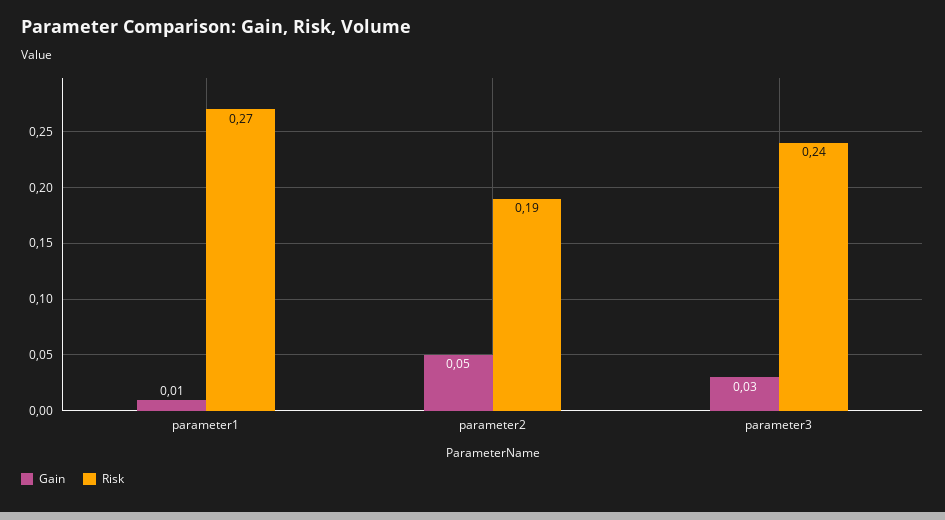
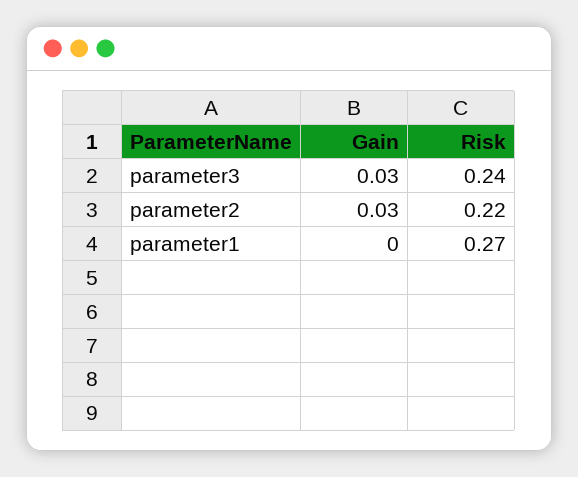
  {
    "Gain": {
-     "parameter1": 0.01,
+     "parameter1": 0,
-     "parameter2": 0.05,
+     "parameter2": 0.03,
      "parameter3": 0.03
    },
    "Risk": {
      "parameter1": 0.27,
-     "parameter2": 0.19,
+     "parameter2": 0.22,
      "parameter3": 0.24
    }
  }

